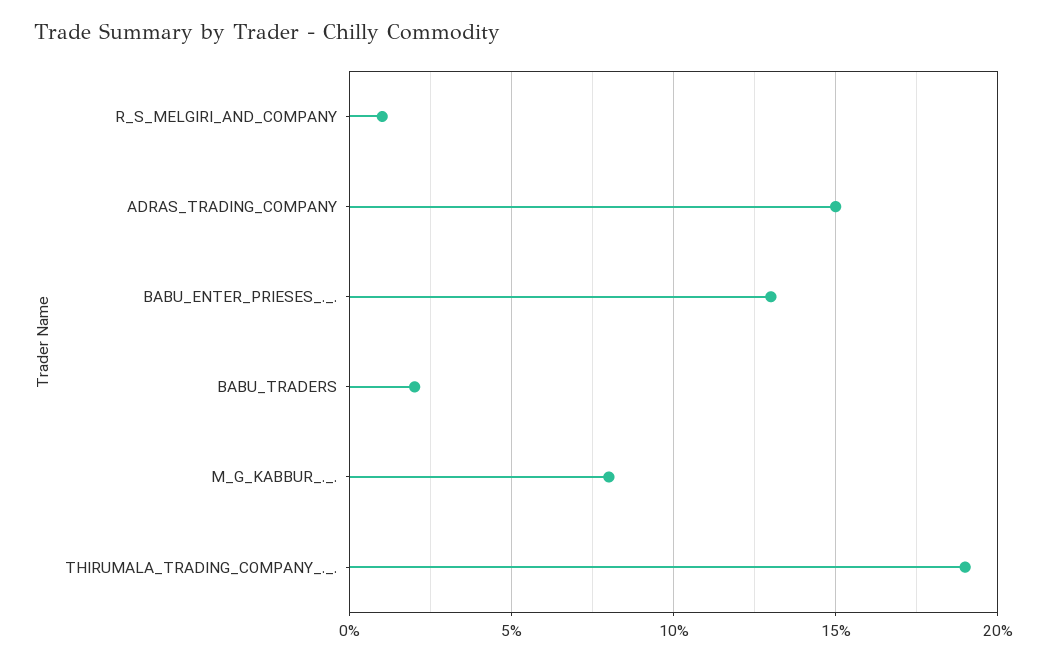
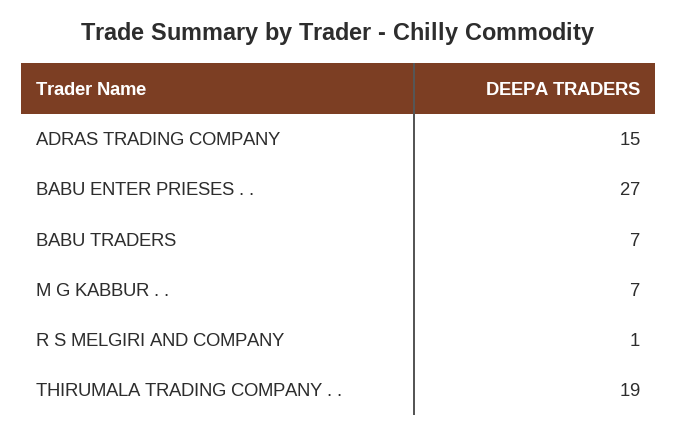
  {
    "R_S_MELGIRI_AND_COMPANY": 1,
    "ADRAS_TRADING_COMPANY": 15,
-   "BABU_ENTER_PRIESES_._.": 13,
+   "BABU_ENTER_PRIESES_._.": 27,
-   "BABU_TRADERS": 2,
+   "BABU_TRADERS": 7,
-   "M_G_KABBUR_._.": 8,
+   "M_G_KABBUR_._.": 7,
    "THIRUMALA_TRADING_COMPANY_._.": 19
  }

